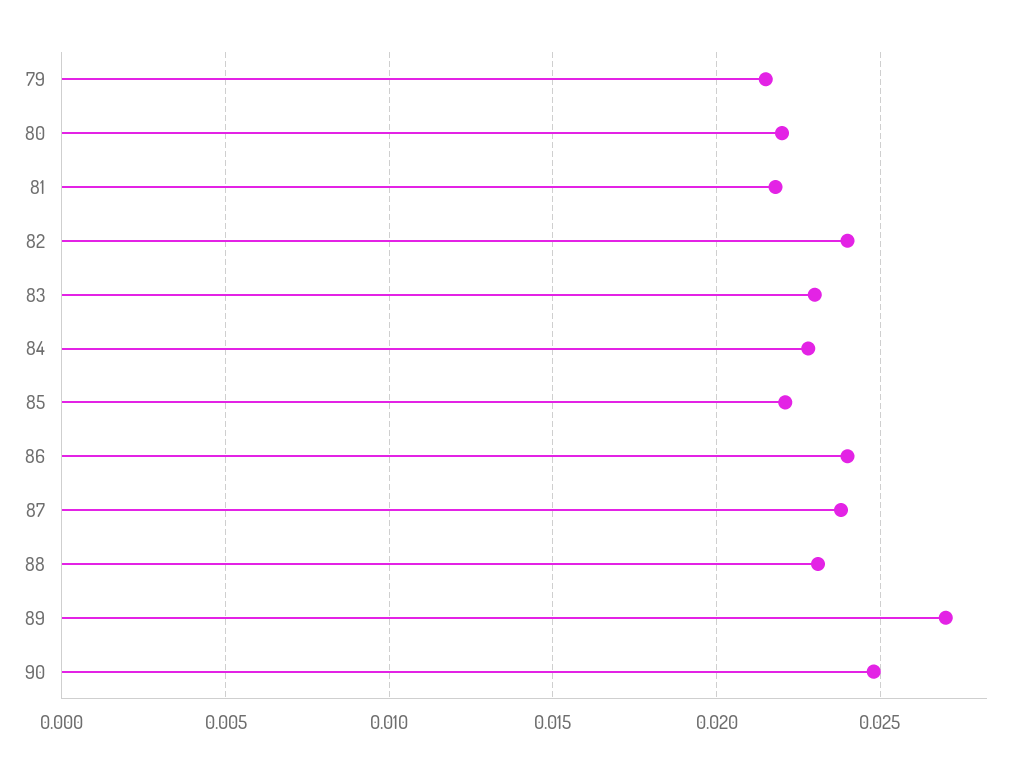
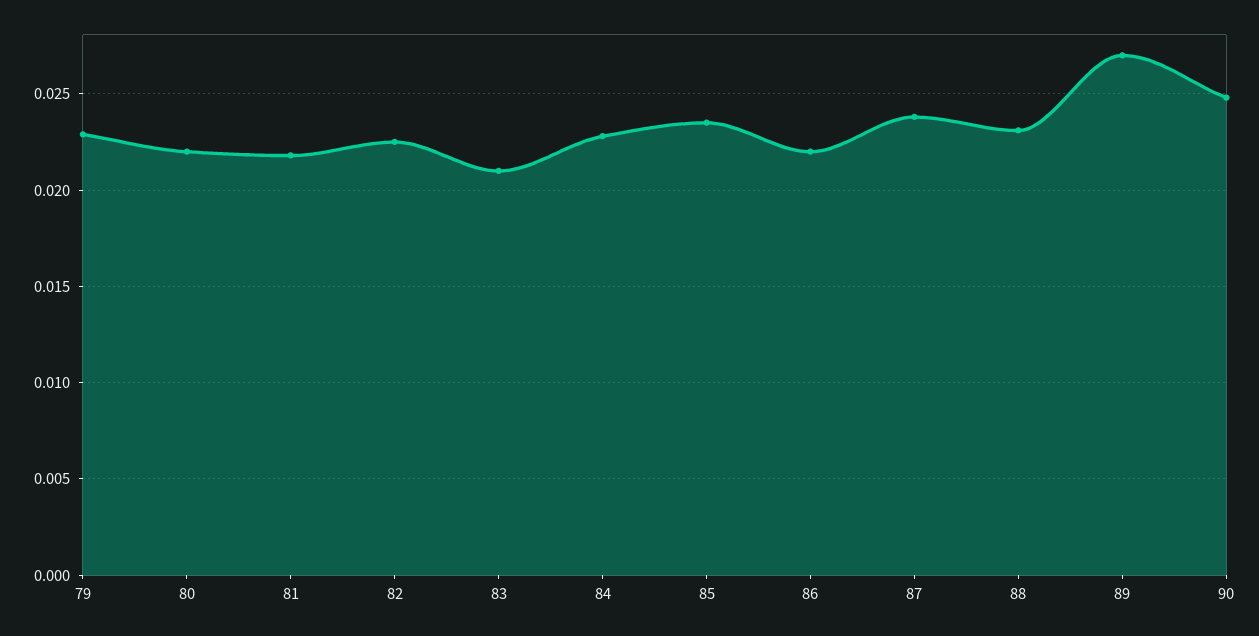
  {
-   "79": 0.0215,
+   "79": 0.023,
    "80": 0.022,
    "81": 0.022,
-   "82": 0.024,
+   "82": 0.0225,
-   "83": 0.023,
+   "83": 0.021,
    "84": 0.023,
-   "85": 0.022,
+   "85": 0.0235,
-   "86": 0.024,
+   "86": 0.022,
    "87": 0.024,
    "88": 0.023,
    "89": 0.027,
    "90": 0.025
  }

